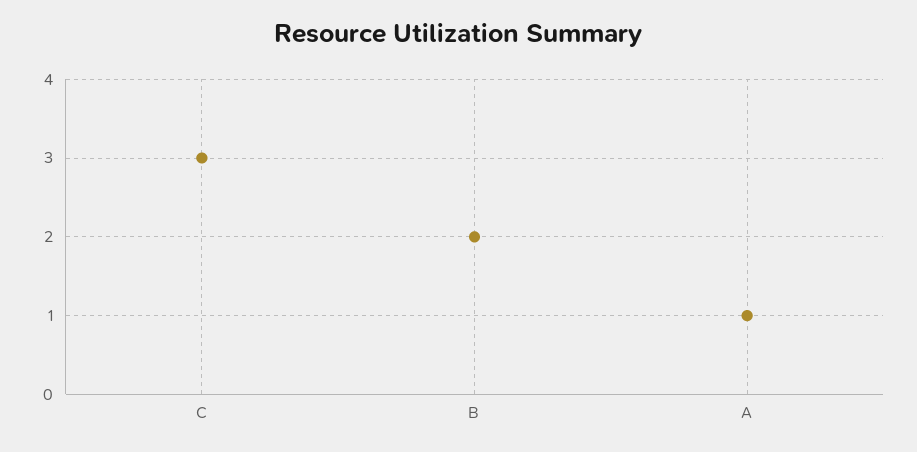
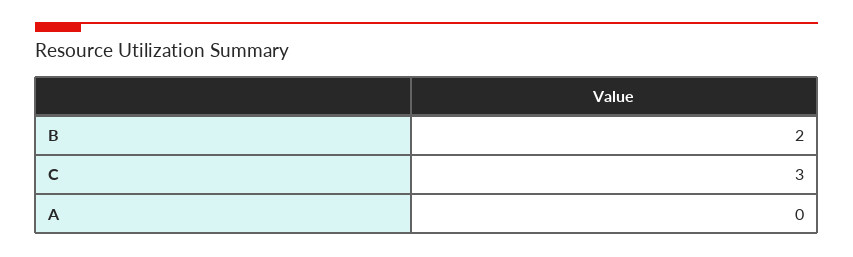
  {
    "C": 3,
    "B": 2,
-   "A": 1
+   "A": 0
  }

